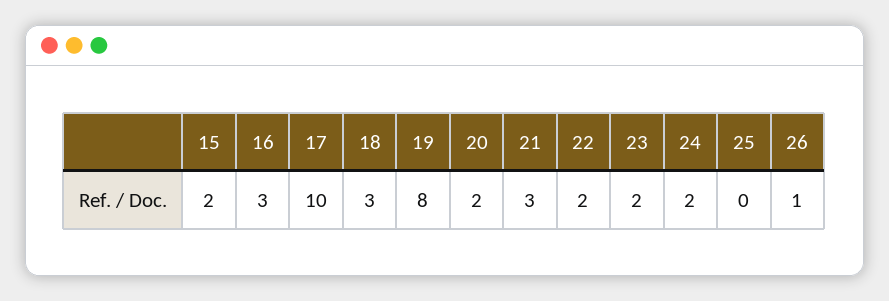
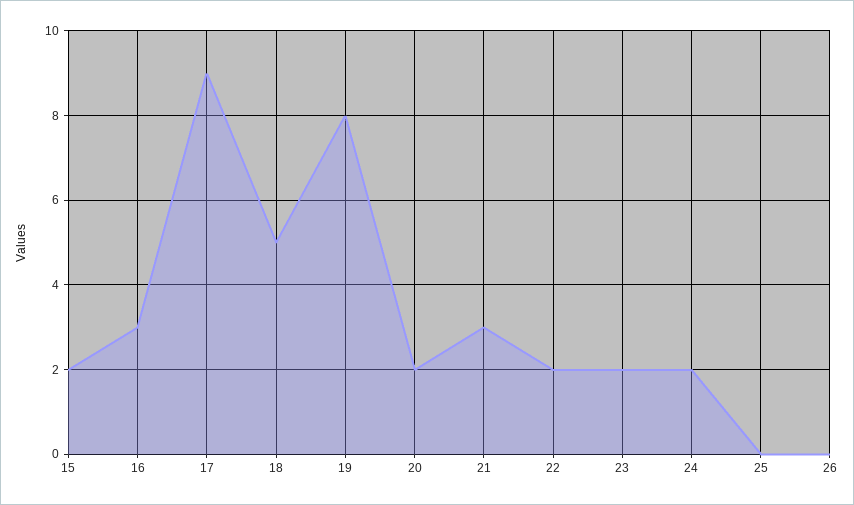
  {
    "15": 2,
    "16": 3,
-   "17": 10,
+   "17": 9,
-   "18": 3,
+   "18": 5,
    "19": 8,
    "20": 2,
    "21": 3,
    "22": 2,
    "23": 2,
    "24": 2,
    "25": 0,
-   "26": 1
+   "26": 0
  }

